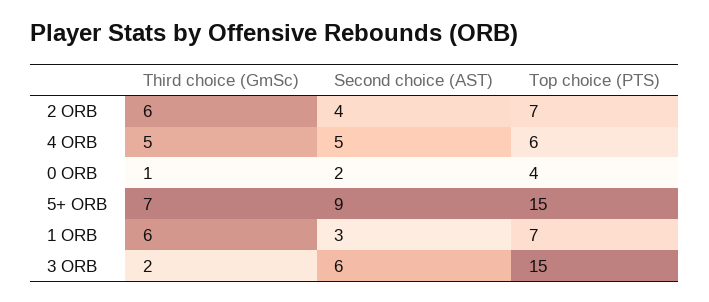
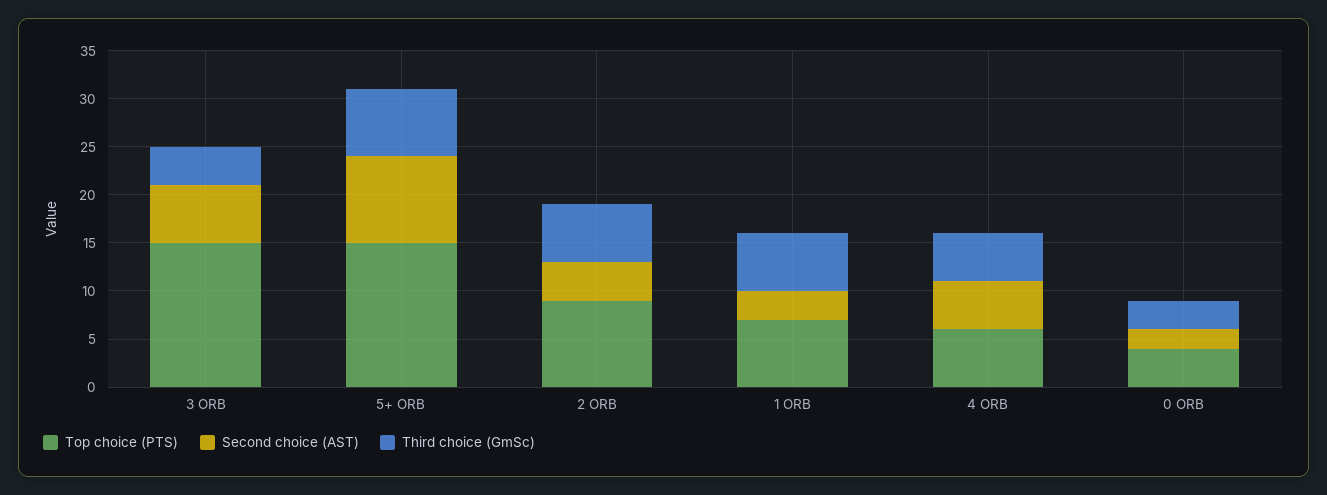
  {
    "Third choice (GmSc)": {
      "2 ORB": 6,
      "4 ORB": 5,
-     "0 ORB": 1,
+     "0 ORB": 3,
      "5+ ORB": 7,
      "1 ORB": 6,
-     "3 ORB": 2
+     "3 ORB": 4
    },
    "Second choice (AST)": {
      "2 ORB": 4,
      "4 ORB": 5,
      "0 ORB": 2,
      "5+ ORB": 9,
      "1 ORB": 3,
      "3 ORB": 6
    },
    "Top choice (PTS)": {
-     "2 ORB": 7,
+     "2 ORB": 9,
      "4 ORB": 6,
      "0 ORB": 4,
      "5+ ORB": 15,
      "1 ORB": 7,
      "3 ORB": 15
    }
  }

